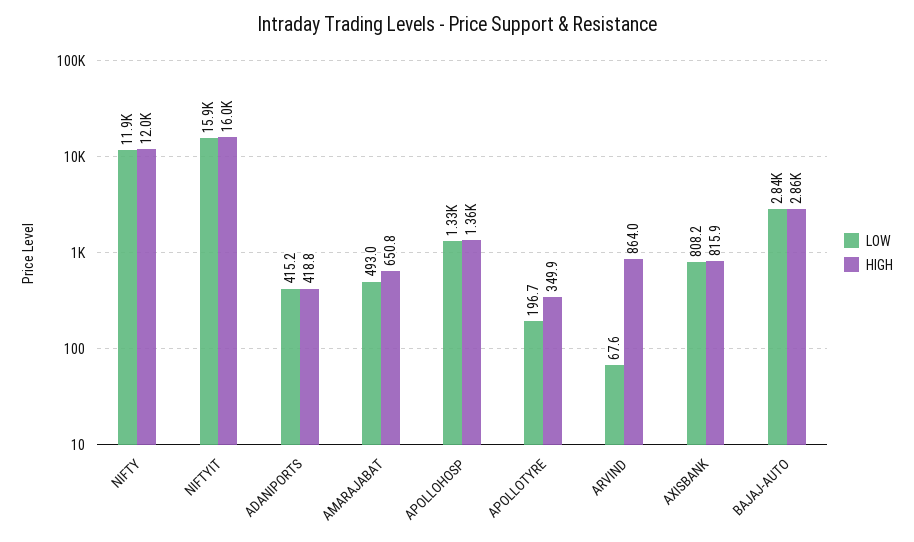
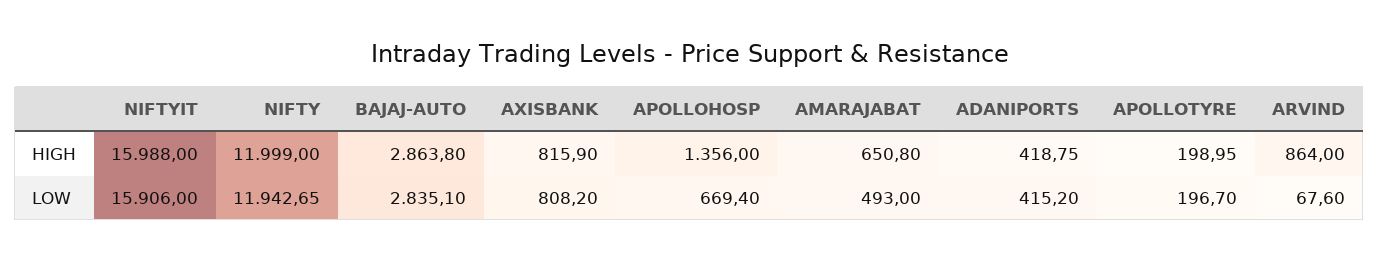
  {
    "LOW": {
      "NIFTY": 11942.65,
      "NIFTYIT": 15906,
      "ADANIPORTS": 415.2,
      "AMARAJABAT": 493,
-     "APOLLOHOSP": 1330,
+     "APOLLOHOSP": 669.4,
      "APOLLOTYRE": 196.7,
      "ARVIND": 67.6,
      "AXISBANK": 808.2,
      "BAJAJ-AUTO": 2835.1
    },
    "HIGH": {
      "NIFTY": 11999,
      "NIFTYIT": 15988,
      "ADANIPORTS": 418.75,
      "AMARAJABAT": 650.8,
      "APOLLOHOSP": 1356,
-     "APOLLOTYRE": 349.9,
+     "APOLLOTYRE": 198.95,
      "ARVIND": 864,
      "AXISBANK": 815.9,
      "BAJAJ-AUTO": 2863.8
    }
  }

